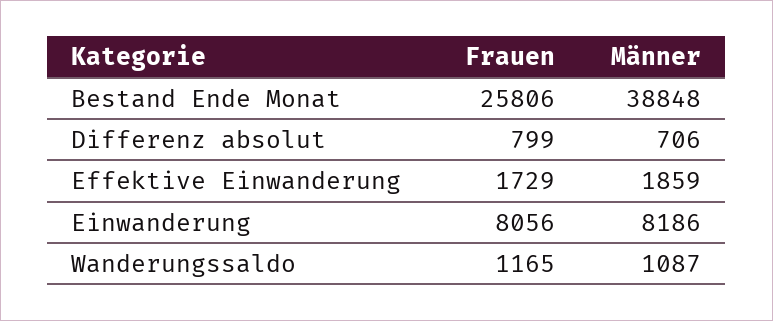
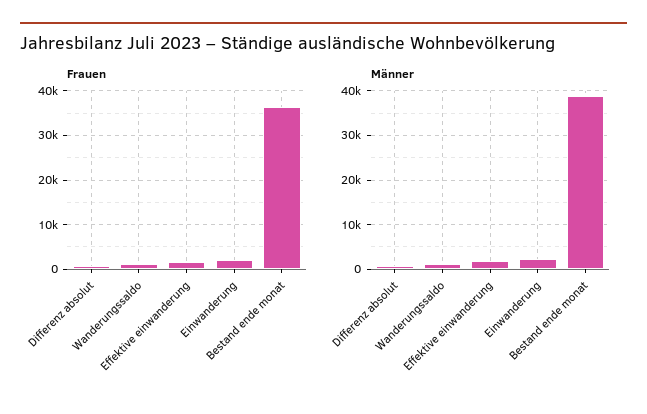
  {
    "Frauen": {
-     "Bestand Ende Monat": 25806,
+     "Bestand Ende Monat": 36000,
      "Differenz absolut": 799,
      "Effektive Einwanderung": 1729,
-     "Einwanderung": 8056,
+     "Einwanderung": 2000,
      "Wanderungssaldo": 1165
    },
    "Männer": {
      "Bestand Ende Monat": 38848,
      "Differenz absolut": 706,
      "Effektive Einwanderung": 1859,
-     "Einwanderung": 8186,
+     "Einwanderung": 2000,
      "Wanderungssaldo": 1087
    }
  }

